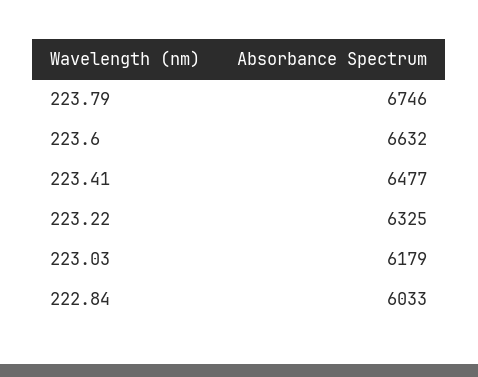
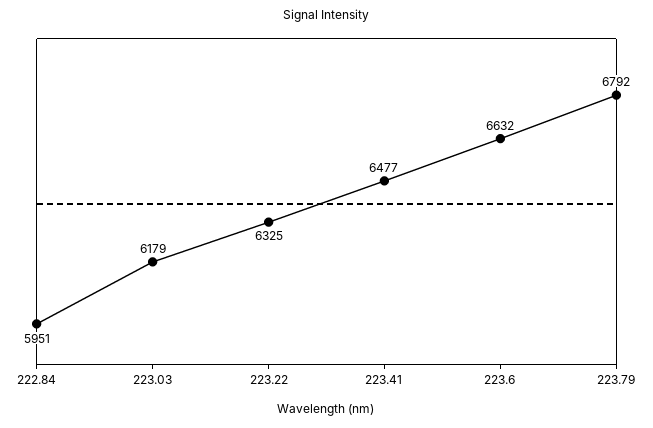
  {
-   "223.79": 6746,
+   "223.79": 6792,
    "223.6": 6632,
    "223.41": 6477,
    "223.22": 6325,
    "223.03": 6179,
-   "222.84": 6033
+   "222.84": 5951
  }

